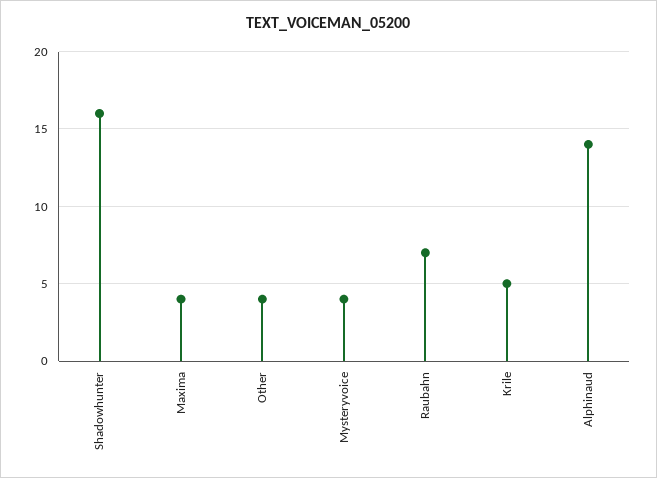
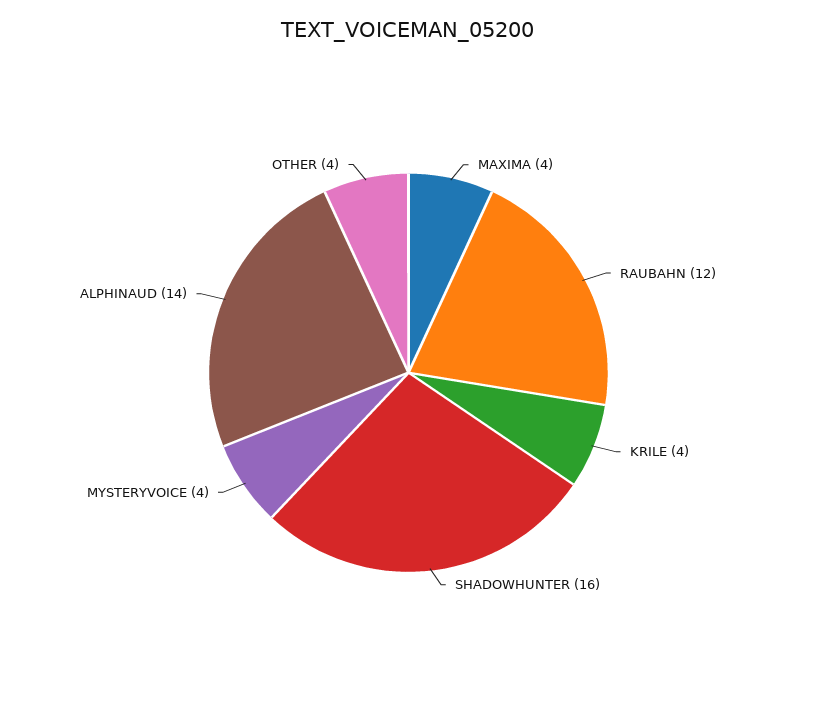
  {
    "Shadowhunter": 16,
    "Maxima": 4,
    "Other": 4,
    "Mysteryvoice": 4,
-   "Raubahn": 7,
+   "Raubahn": 12,
-   "Krile": 5,
+   "Krile": 4,
    "Alphinaud": 14
  }

